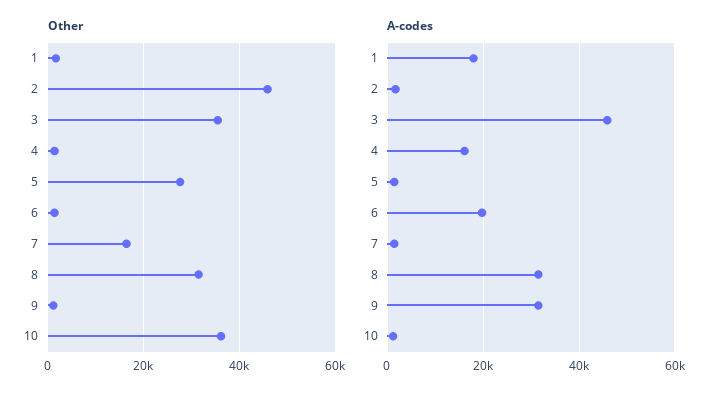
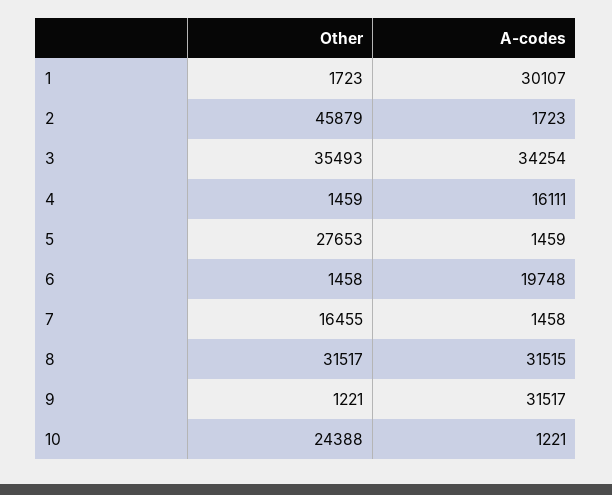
  {
    "Other": {
      "1": 1723,
      "2": 45879,
      "3": 35493,
      "4": 1459,
      "5": 27653,
      "6": 1458,
      "7": 16455,
      "8": 31517,
      "9": 1221,
-     "10": 36000
+     "10": 24388
    },
    "A-codes": {
-     "1": 18000,
+     "1": 30107,
      "2": 1723,
-     "3": 46000,
+     "3": 34254,
      "4": 16111,
      "5": 1459,
      "6": 19748,
      "7": 1458,
      "8": 31515,
      "9": 31517,
      "10": 1221
    }
  }

